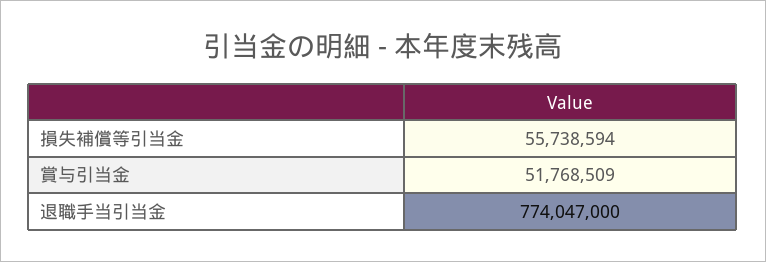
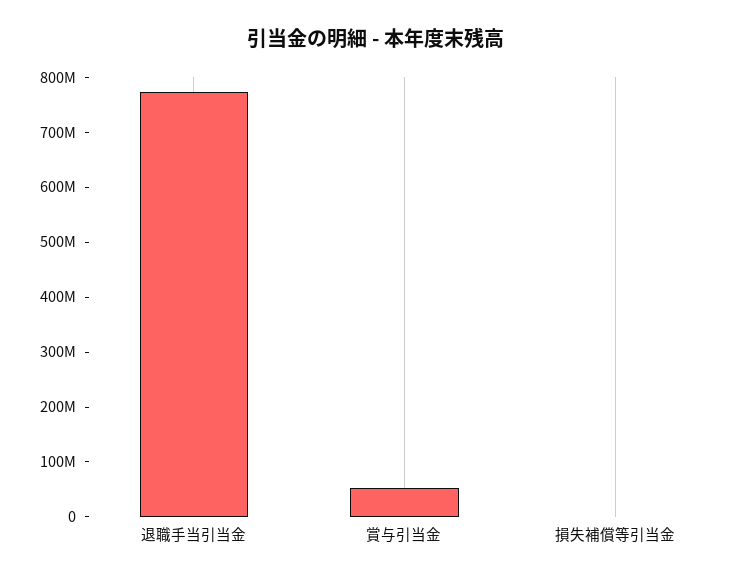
  {
-   "損失補償等引当金": 55738594,
+   "損失補償等引当金": 0,
    "賞与引当金": 51768509,
    "退職手当引当金": 774047000
  }

